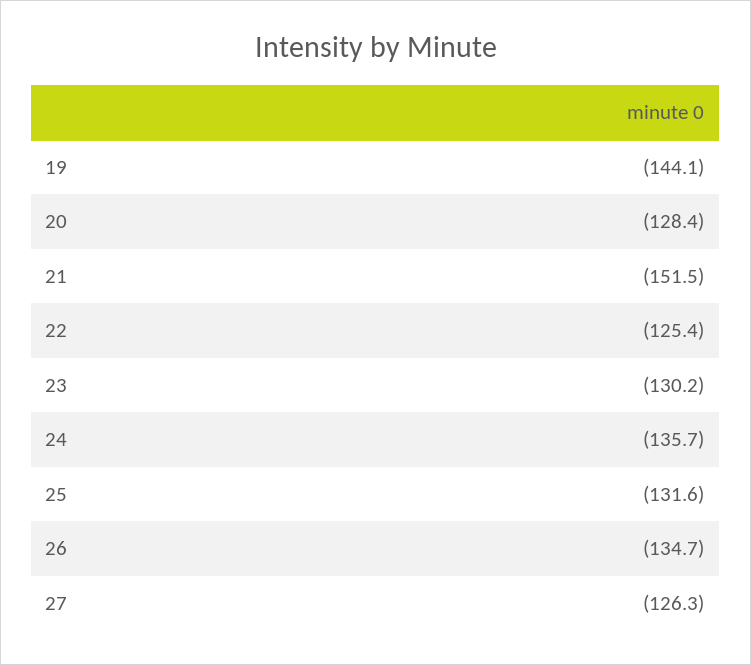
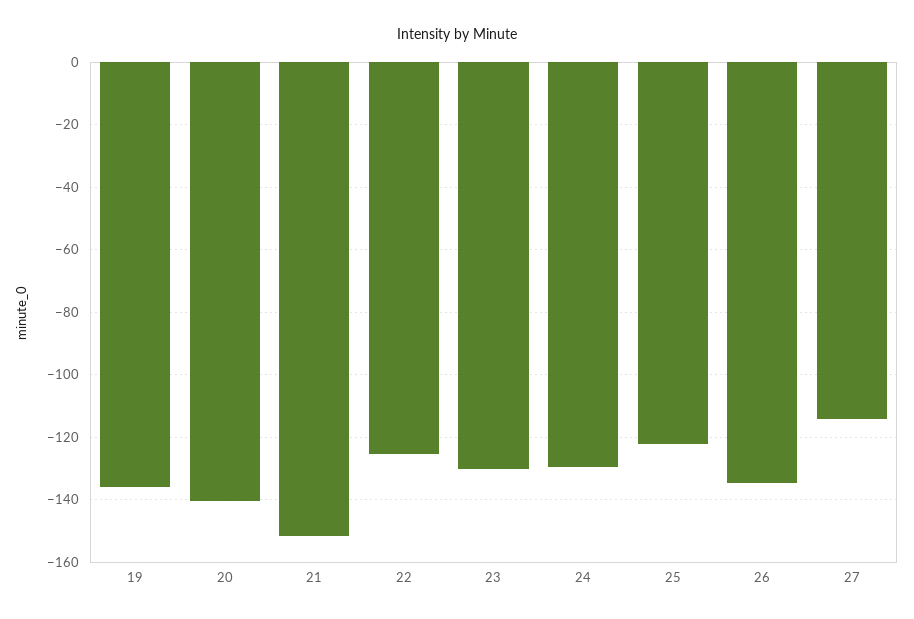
  {
-   "19": -144.1,
+   "19": -136,
-   "20": -128.4,
+   "20": -140,
    "21": -151.5,
    "22": -125.4,
    "23": -130.2,
-   "24": -135.7,
+   "24": -130,
-   "25": -131.6,
+   "25": -122,
    "26": -134.7,
-   "27": -126.3
+   "27": -114
  }

